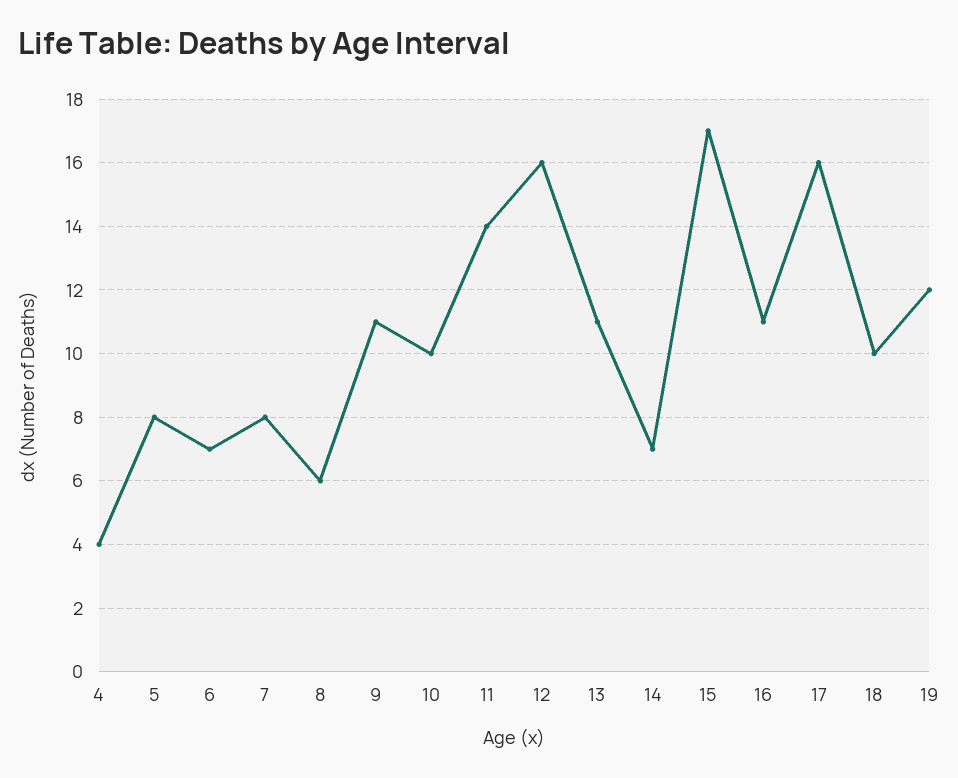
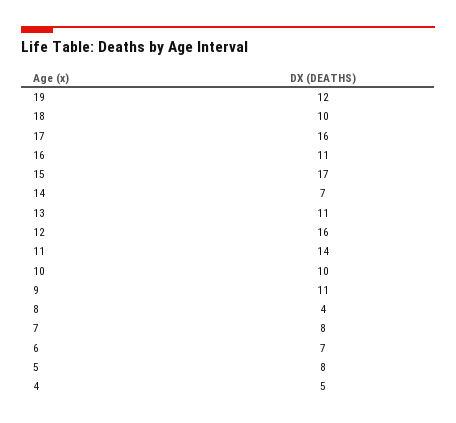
  {
-   "4": 4,
+   "4": 5,
    "5": 8,
    "6": 7,
    "7": 8,
-   "8": 6,
+   "8": 4,
    "9": 11,
    "10": 10,
    "11": 14,
    "12": 16,
    "13": 11,
    "14": 7,
    "15": 17,
    "16": 11,
    "17": 16,
    "18": 10,
    "19": 12
  }

